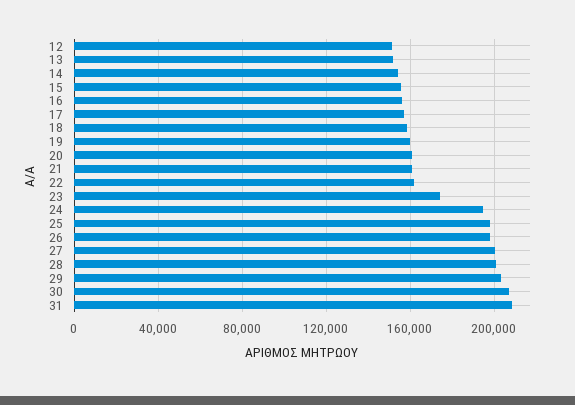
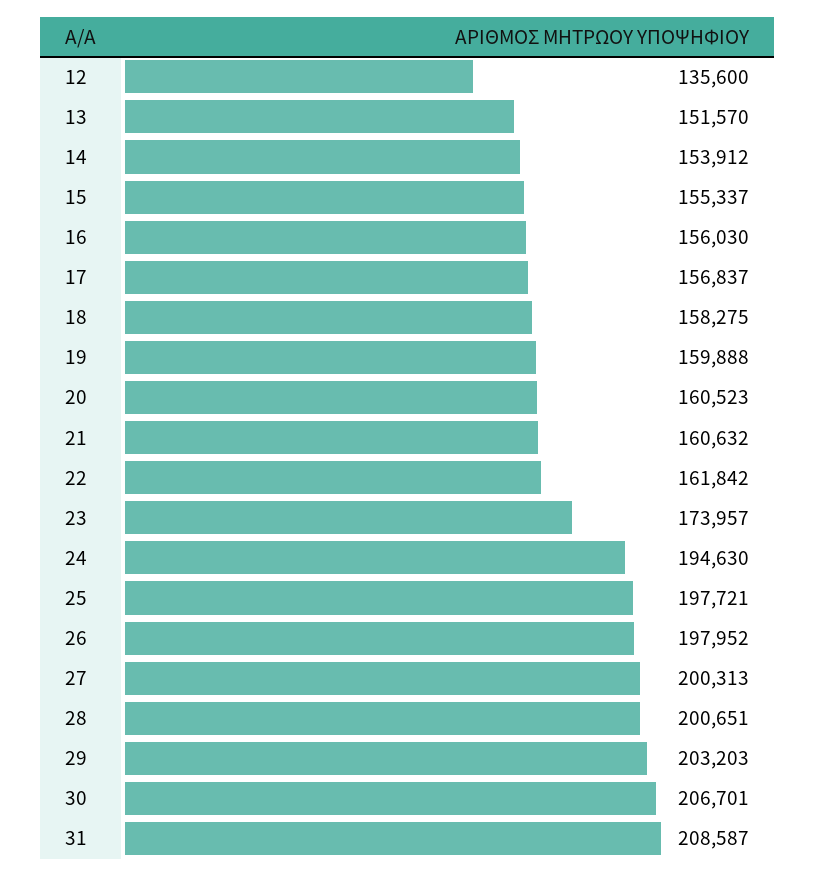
  {
-   "12": 150000,
+   "12": 135600,
    "13": 151570,
    "14": 153912,
    "15": 155337,
    "16": 156030,
    "17": 156837,
    "18": 158275,
    "19": 159888,
    "20": 160523,
    "21": 160632,
    "22": 161842,
    "23": 173957,
    "24": 194630,
    "25": 197721,
    "26": 197952,
    "27": 200313,
    "28": 200651,
    "29": 203203,
    "30": 206701,
    "31": 208587
  }

